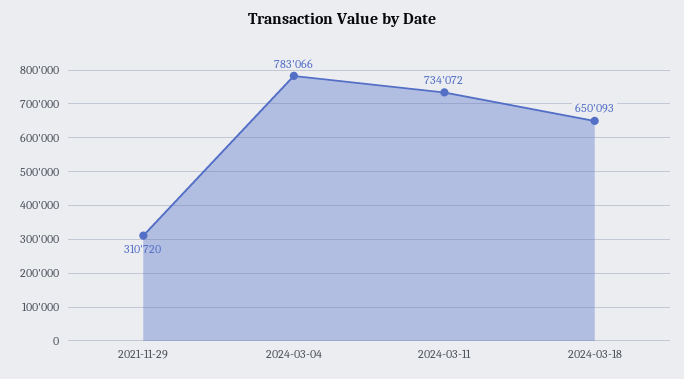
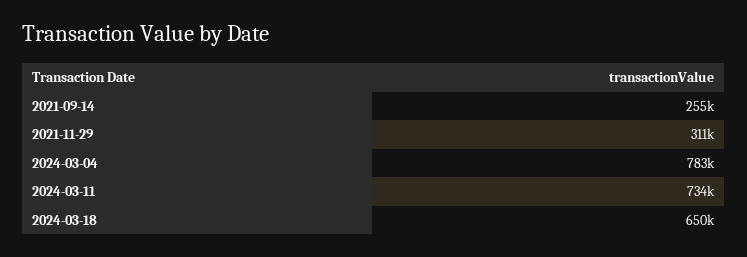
  {
    "2021-11-29": 310720,
    "2024-03-04": 783066,
    "2024-03-11": 734072,
-   "2024-03-18": 650093
+   "2024-03-18": 650093,
+   "2021-09-14": 255000
  }

